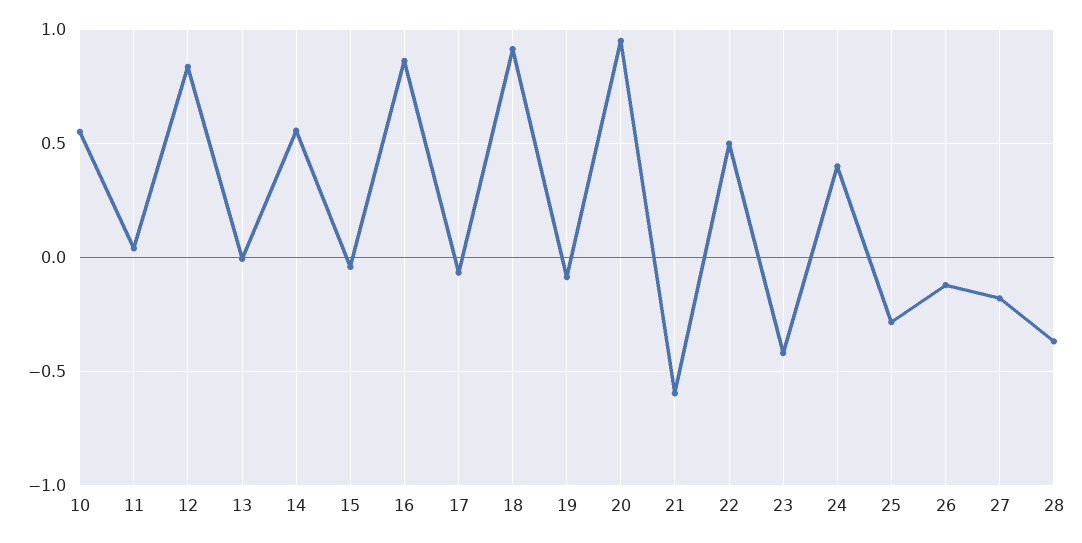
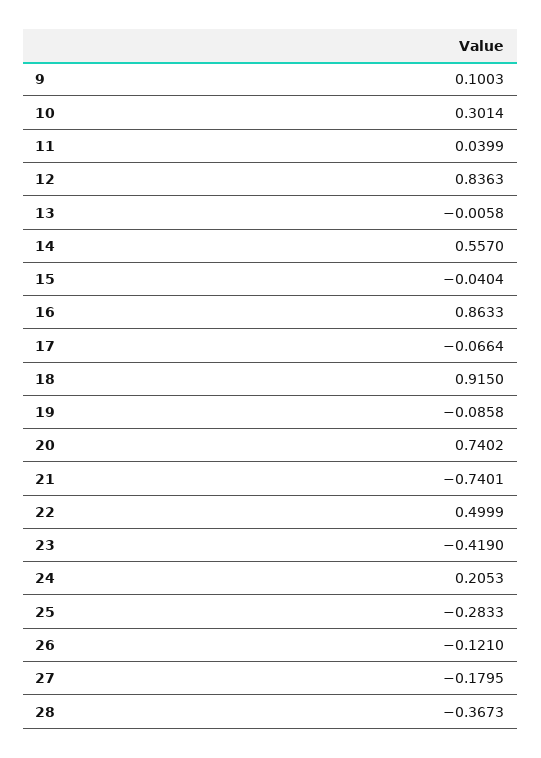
  {
-   "10": 0.55,
+   "10": 0.3014,
    "11": 0.0399,
    "12": 0.8363,
    "13": -0.0058,
    "14": 0.557,
    "15": -0.0404,
    "16": 0.8633,
    "17": -0.0664,
    "18": 0.915,
    "19": -0.0858,
-   "20": 0.95,
+   "20": 0.7402,
-   "21": -0.6,
+   "21": -0.7401,
    "22": 0.4999,
    "23": -0.419,
-   "24": 0.4,
+   "24": 0.2053,
    "25": -0.2833,
    "26": -0.121,
    "27": -0.1795,
-   "28": -0.3673
+   "28": -0.3673,
+   "9": 0.1003
  }

